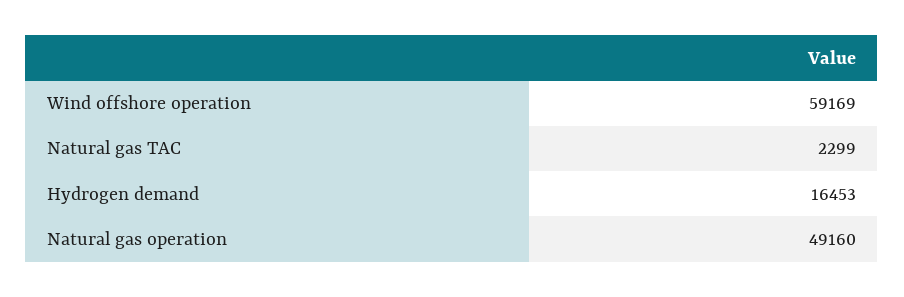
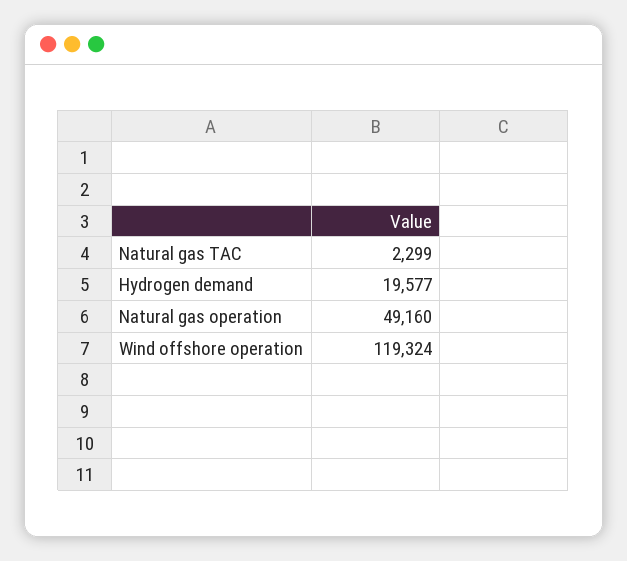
  {
-   "Wind offshore operation": 59169,
+   "Wind offshore operation": 119324,
    "Natural gas TAC": 2299,
-   "Hydrogen demand": 16453,
+   "Hydrogen demand": 19577,
    "Natural gas operation": 49160
  }

